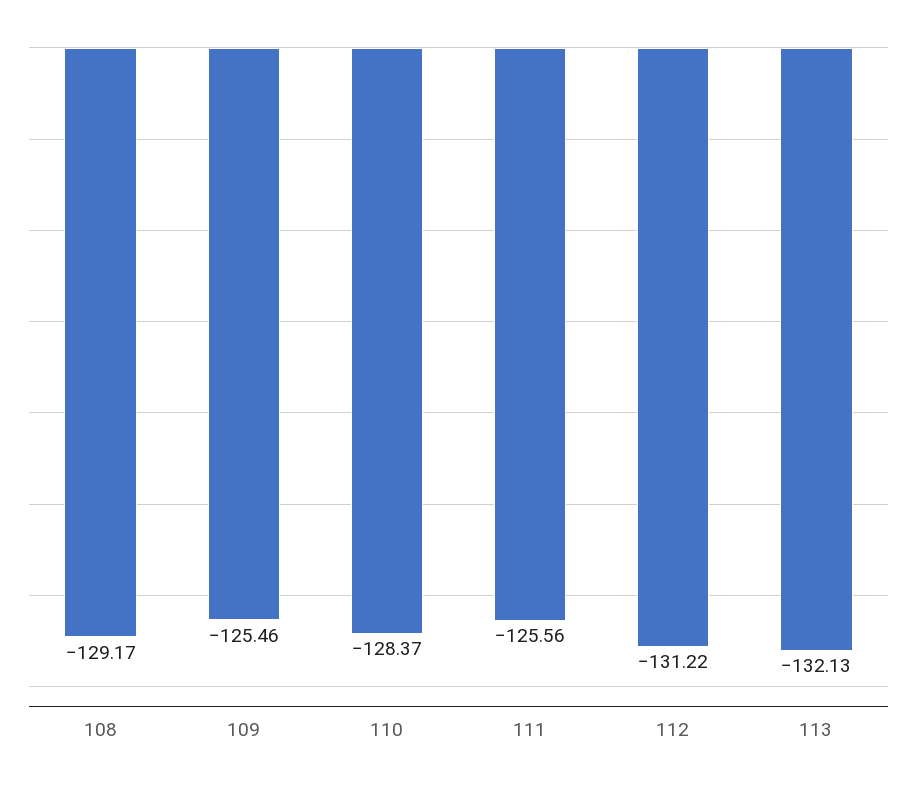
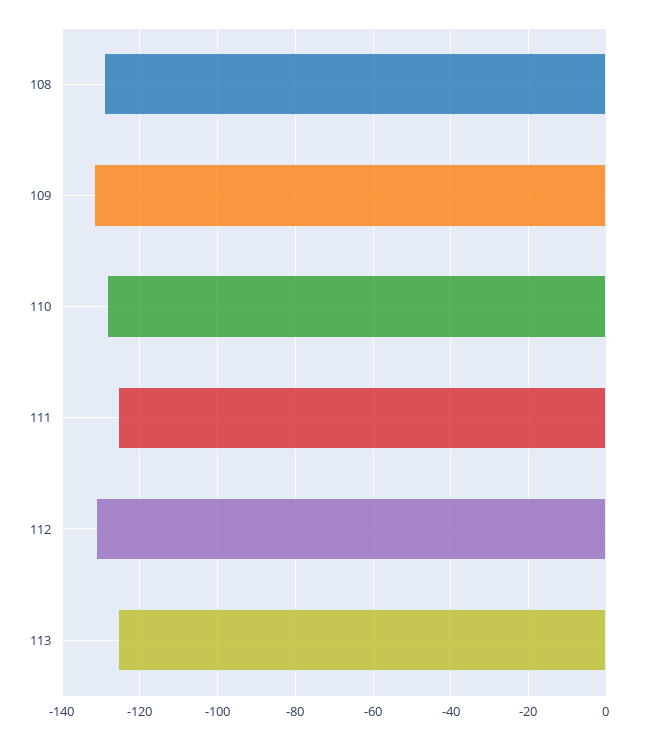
  {
    "108": -129.17,
-   "109": -125.46,
+   "109": -132,
    "110": -128.37,
    "111": -125.56,
    "112": -131.22,
-   "113": -132.13
+   "113": -126
  }

